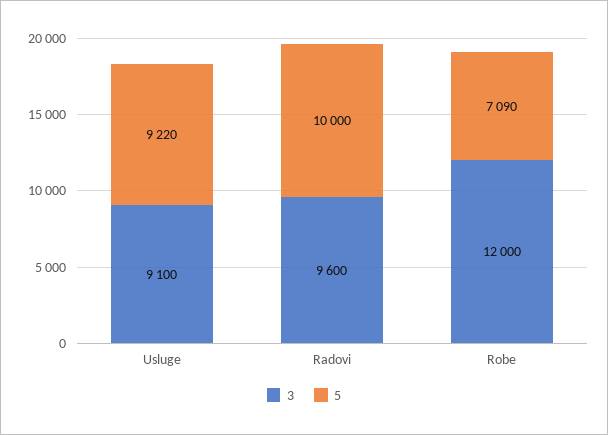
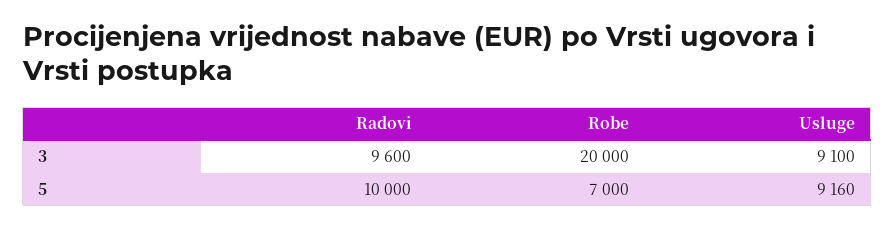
  {
    "3": {
      "Usluge": 9100,
      "Radovi": 9600,
-     "Robe": 12000
+     "Robe": 20000
    },
    "5": {
-     "Usluge": 9220,
+     "Usluge": 9160,
      "Radovi": 10000,
-     "Robe": 7090
+     "Robe": 7000
    }
  }

